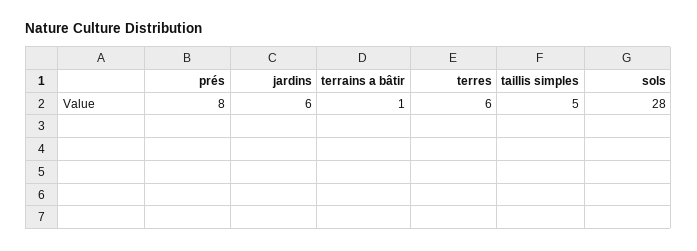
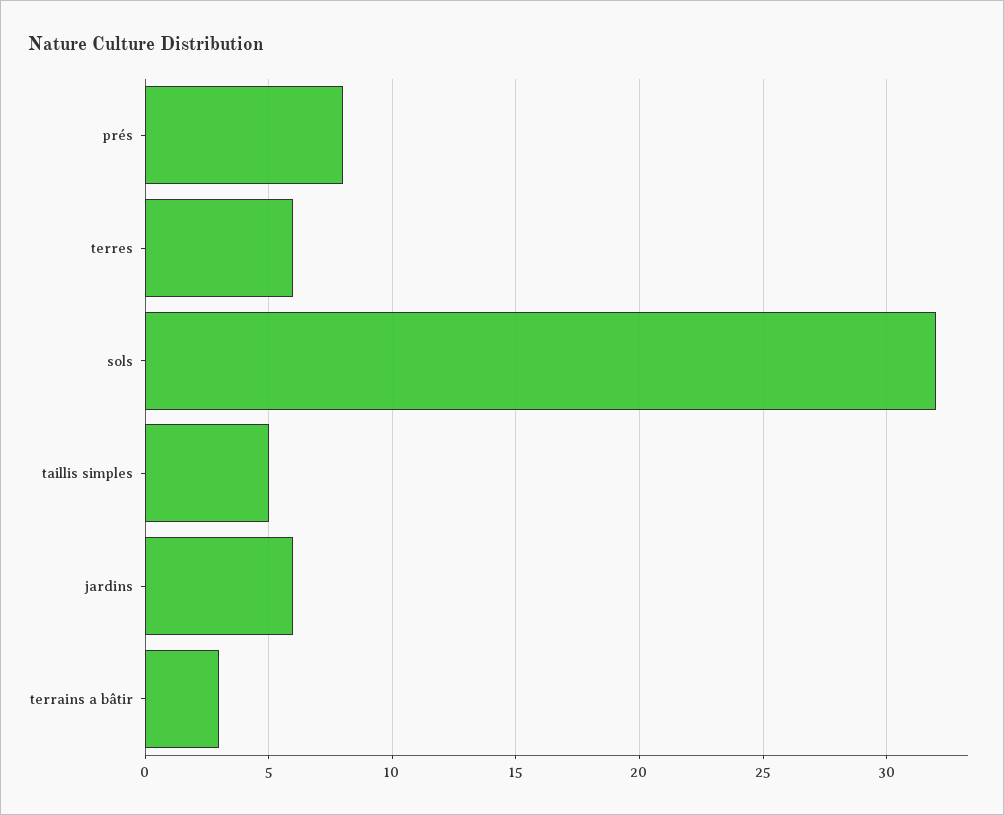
  {
    "prés": 8,
    "jardins": 6,
-   "terrains a bâtir": 1,
+   "terrains a bâtir": 3,
    "terres": 6,
    "taillis simples": 5,
-   "sols": 28
+   "sols": 32
  }

